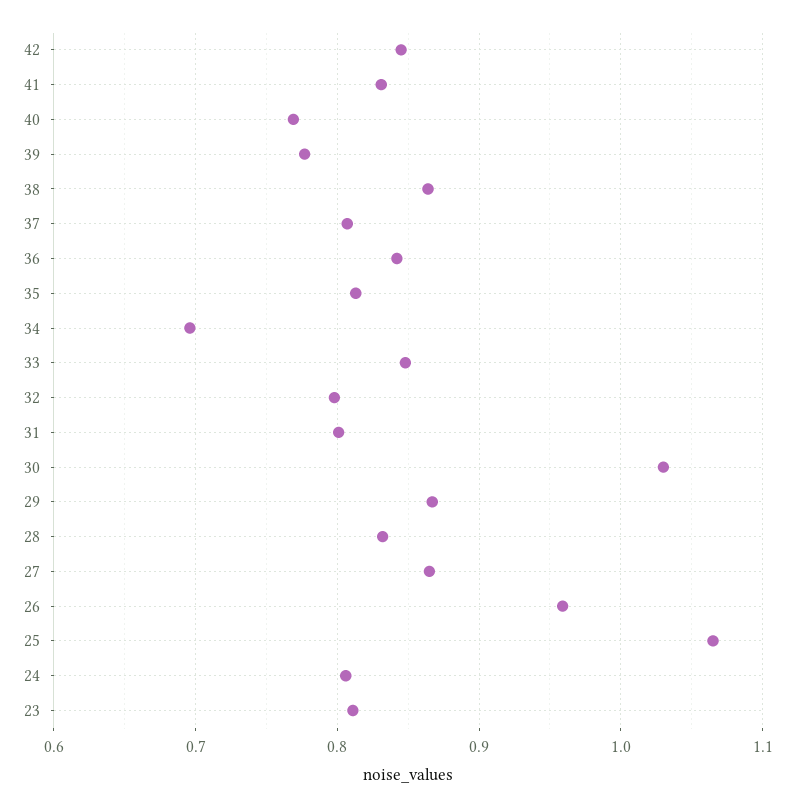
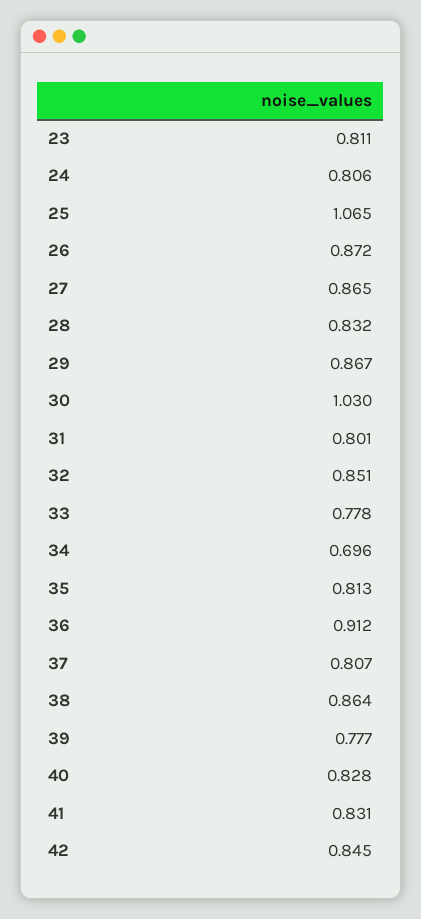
  {
    "42": 0.845,
    "41": 0.831,
-   "40": 0.77,
+   "40": 0.828,
    "39": 0.777,
    "38": 0.864,
    "37": 0.807,
-   "36": 0.84,
+   "36": 0.912,
    "35": 0.813,
    "34": 0.696,
-   "33": 0.85,
+   "33": 0.778,
-   "32": 0.8,
+   "32": 0.851,
    "31": 0.801,
    "30": 1.03,
    "29": 0.867,
    "28": 0.832,
    "27": 0.865,
-   "26": 0.96,
+   "26": 0.872,
    "25": 1.065,
    "24": 0.806,
    "23": 0.811
  }

